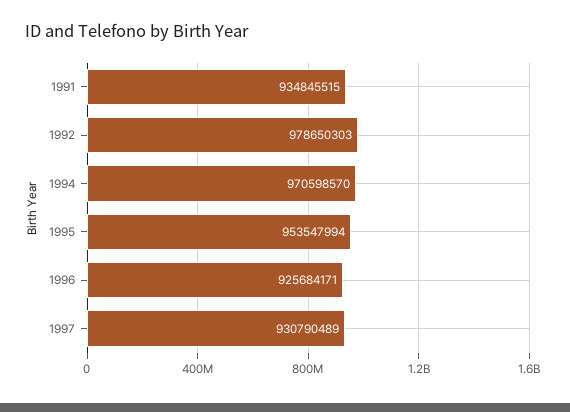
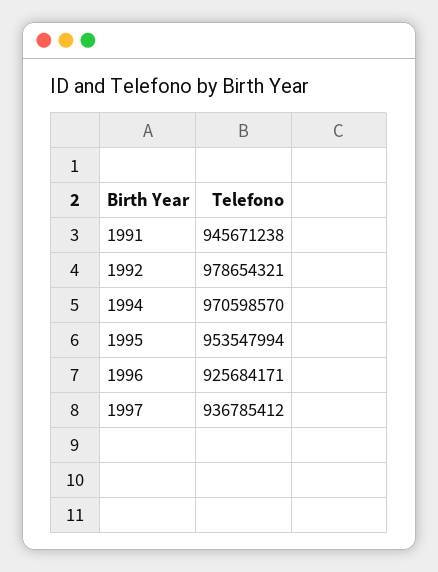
  {
-   "1991": 934845515,
+   "1991": 945671238,
-   "1992": 978650303,
+   "1992": 978654321,
    "1994": 970598570,
    "1995": 953547994,
    "1996": 925684171,
-   "1997": 930790489
+   "1997": 936785412
  }

